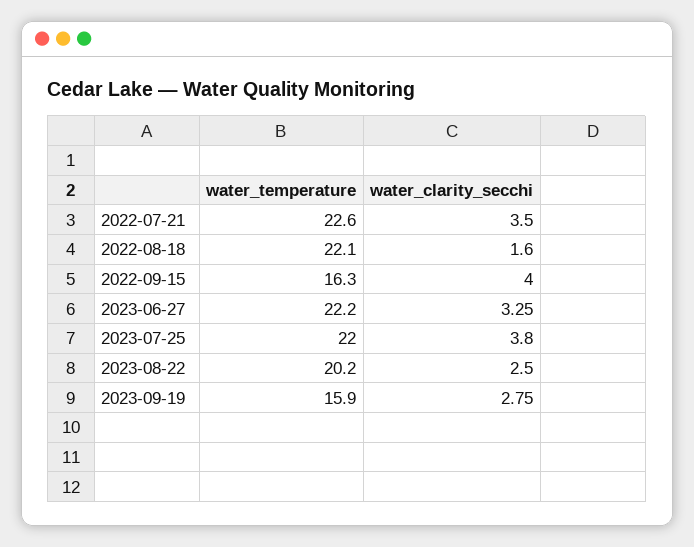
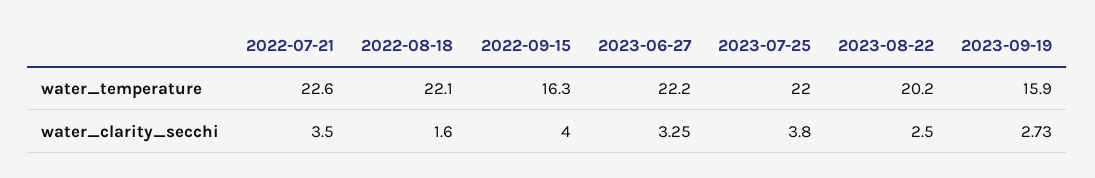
  {
    "water_temperature": {
      "2022-07-21": 22.6,
      "2022-08-18": 22.1,
      "2022-09-15": 16.3,
      "2023-06-27": 22.2,
      "2023-07-25": 22,
      "2023-08-22": 20.2,
      "2023-09-19": 15.9
    },
    "water_clarity_secchi": {
      "2022-07-21": 3.5,
      "2022-08-18": 1.6,
      "2022-09-15": 4,
      "2023-06-27": 3.25,
      "2023-07-25": 3.8,
      "2023-08-22": 2.5,
-     "2023-09-19": 2.75
+     "2023-09-19": 2.73
    }
  }

